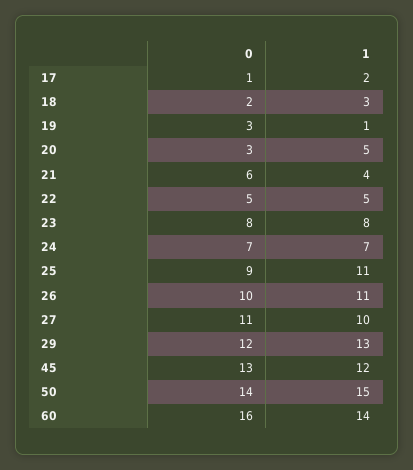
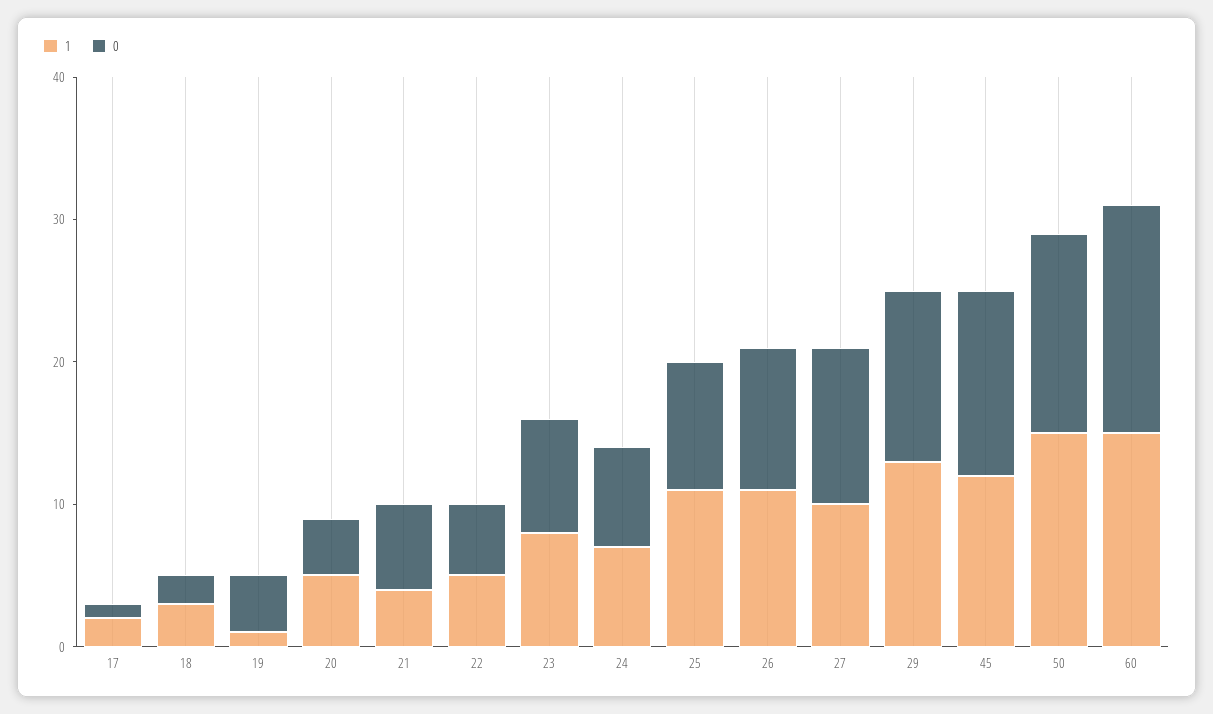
  {
    "0": {
      "17": 1,
      "18": 2,
-     "19": 3,
+     "19": 4,
-     "20": 3,
+     "20": 4,
      "21": 6,
      "22": 5,
      "23": 8,
      "24": 7,
      "25": 9,
      "26": 10,
      "27": 11,
      "29": 12,
      "45": 13,
      "50": 14,
      "60": 16
    },
    "1": {
      "17": 2,
      "18": 3,
      "19": 1,
      "20": 5,
      "21": 4,
      "22": 5,
      "23": 8,
      "24": 7,
      "25": 11,
      "26": 11,
      "27": 10,
      "29": 13,
      "45": 12,
      "50": 15,
-     "60": 14
+     "60": 15
    }
  }

